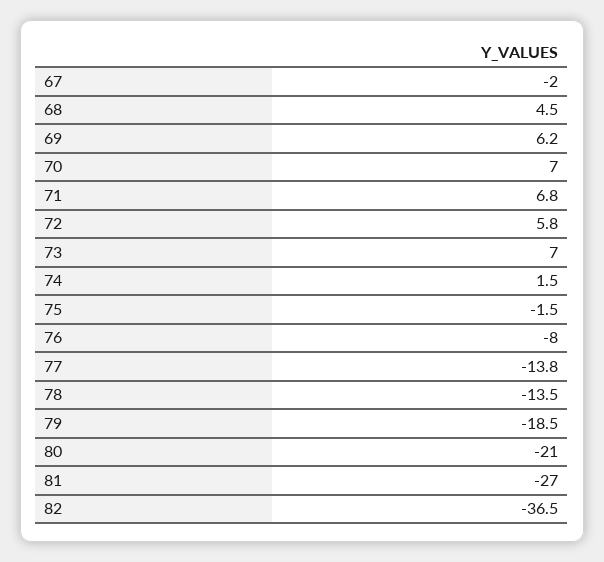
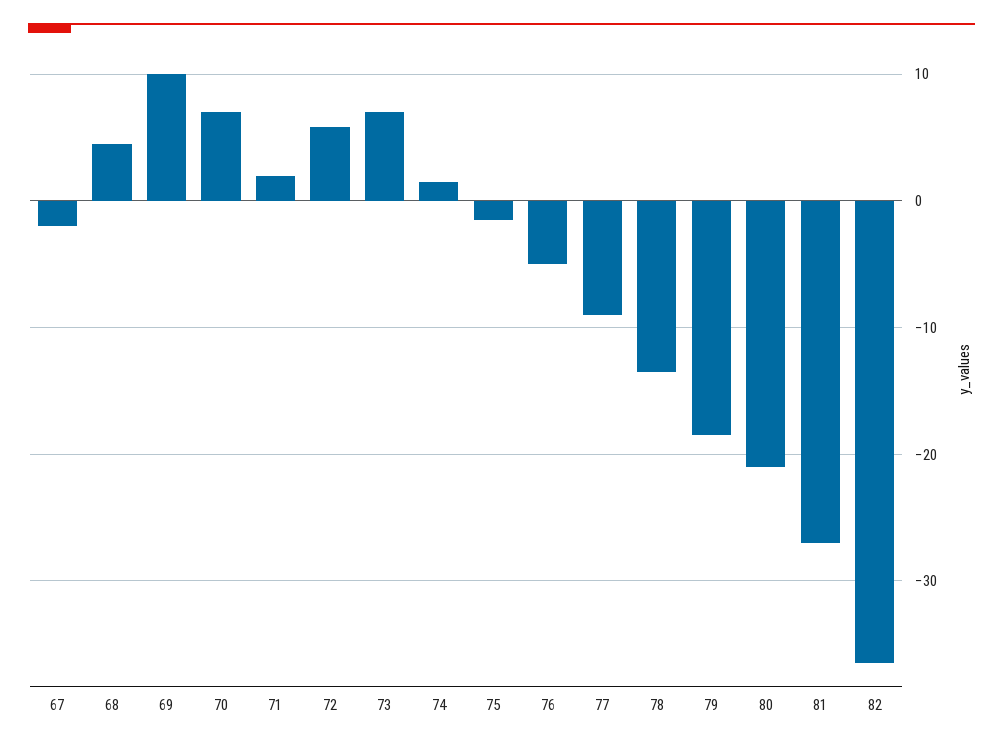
  {
    "67": -2,
    "68": 4.5,
-   "69": 6.2,
+   "69": 10,
    "70": 7,
-   "71": 6.8,
+   "71": 2,
    "72": 5.8,
    "73": 7,
    "74": 1.5,
    "75": -1.5,
-   "76": -8,
+   "76": -5,
-   "77": -13.8,
+   "77": -9,
    "78": -13.5,
    "79": -18.5,
    "80": -21,
    "81": -27,
    "82": -36.5
  }

